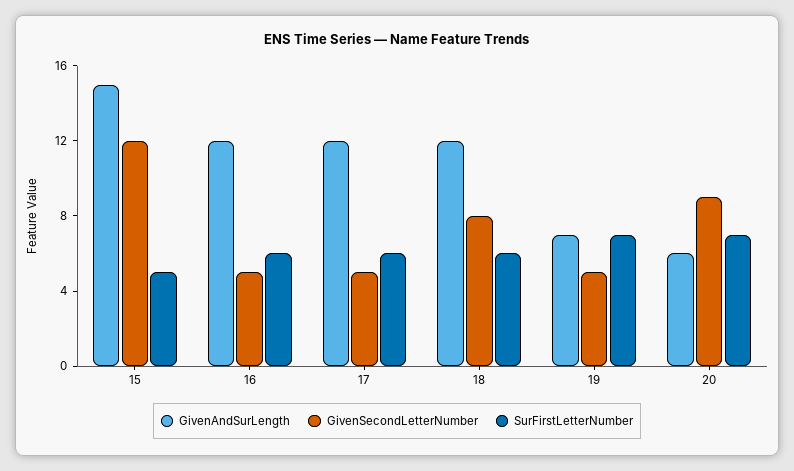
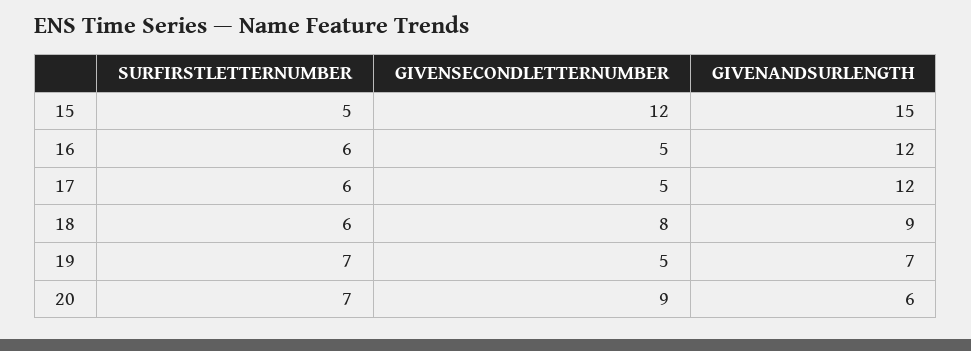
  {
    "GivenAndSurLength": {
      "15": 15,
      "16": 12,
      "17": 12,
-     "18": 12,
+     "18": 9,
      "19": 7,
      "20": 6
    },
    "GivenSecondLetterNumber": {
      "15": 12,
      "16": 5,
      "17": 5,
      "18": 8,
      "19": 5,
      "20": 9
    },
    "SurFirstLetterNumber": {
      "15": 5,
      "16": 6,
      "17": 6,
      "18": 6,
      "19": 7,
      "20": 7
    }
  }

